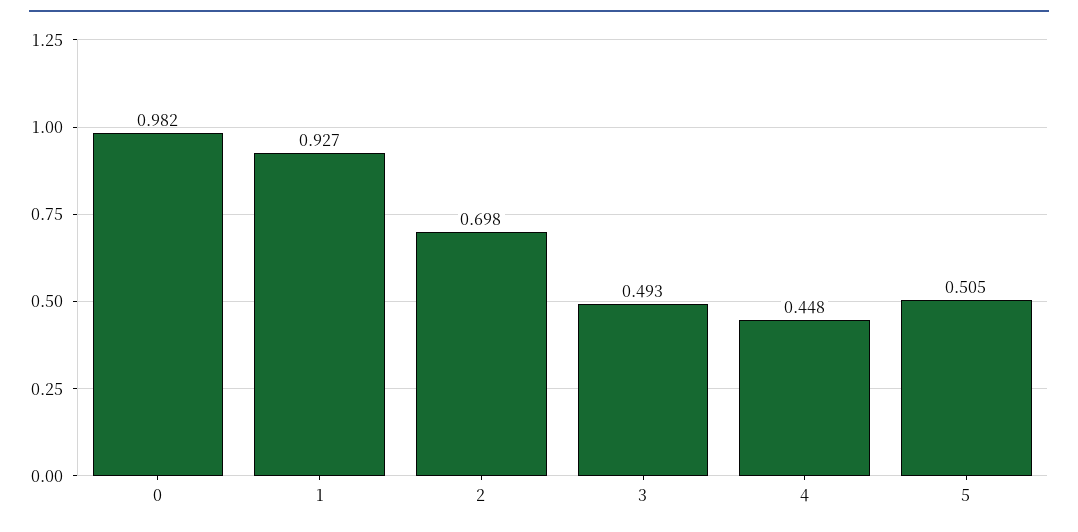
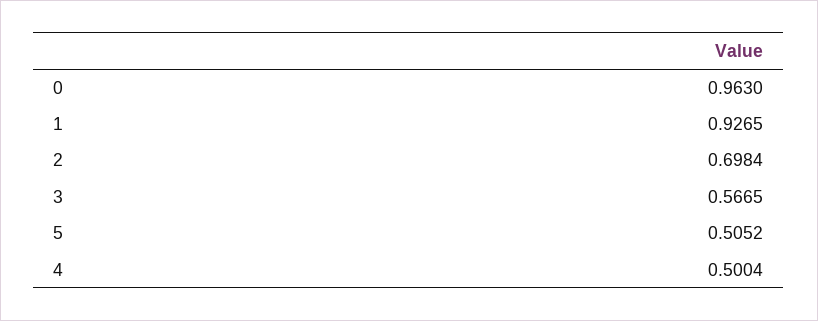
  {
-   "0": 0.982,
+   "0": 0.963,
    "1": 0.9265,
    "2": 0.6984,
-   "3": 0.493,
+   "3": 0.5665,
-   "4": 0.448,
+   "4": 0.5004,
    "5": 0.5052
  }

